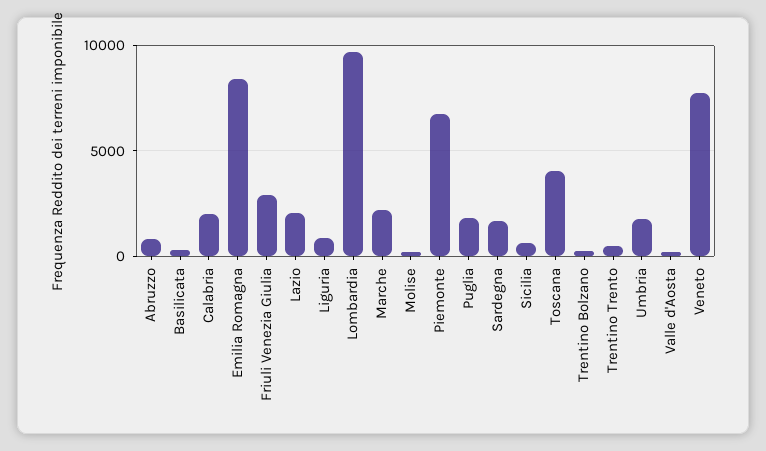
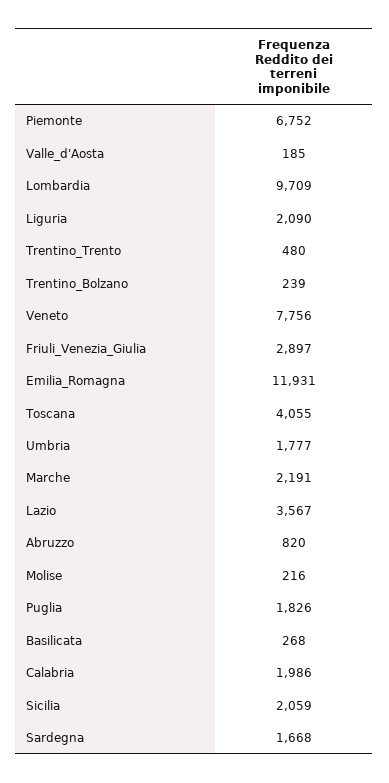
  {
    "Abruzzo": 820,
    "Basilicata": 268,
    "Calabria": 1986,
-   "Emilia Romagna": 8500,
+   "Emilia Romagna": 11931,
    "Friuli Venezia Giulia": 2897,
-   "Lazio": 2000,
+   "Lazio": 3567,
-   "Liguria": 1000,
+   "Liguria": 2090,
    "Lombardia": 9709,
    "Marche": 2191,
    "Molise": 216,
    "Piemonte": 6752,
    "Puglia": 1826,
    "Sardegna": 1668,
-   "Sicilia": 500,
+   "Sicilia": 2059,
    "Toscana": 4055,
    "Trentino Bolzano": 239,
    "Trentino Trento": 480,
    "Umbria": 1777,
    "Valle d'Aosta": 185,
    "Veneto": 7756
  }

